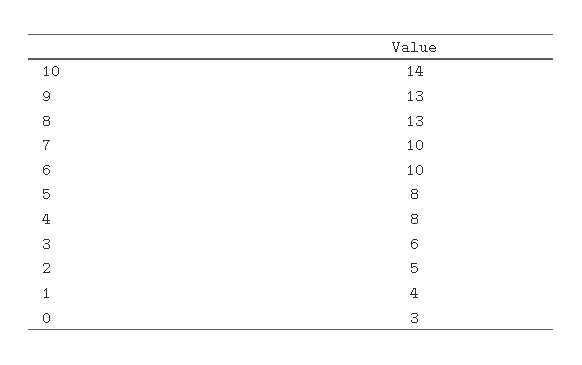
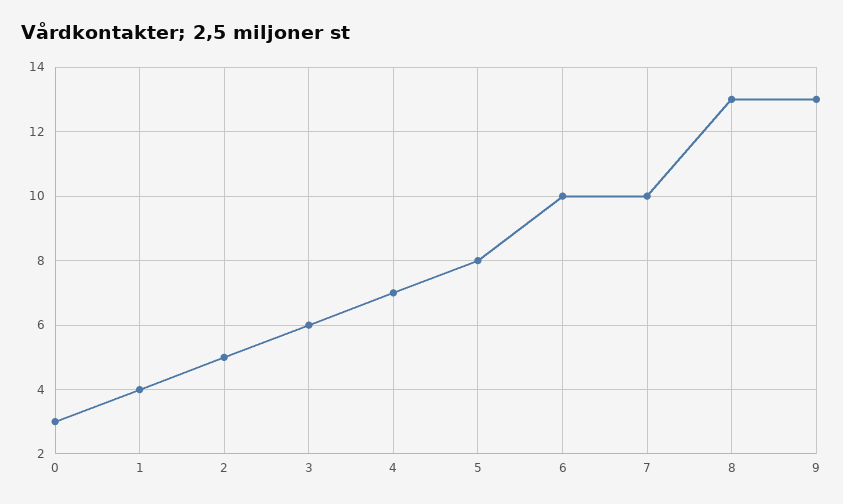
  {
-   "10": 14,
    "9": 13,
    "8": 13,
    "7": 10,
    "6": 10,
    "5": 8,
-   "4": 8,
+   "4": 7,
    "3": 6,
    "2": 5,
    "1": 4,
    "0": 3
  }

